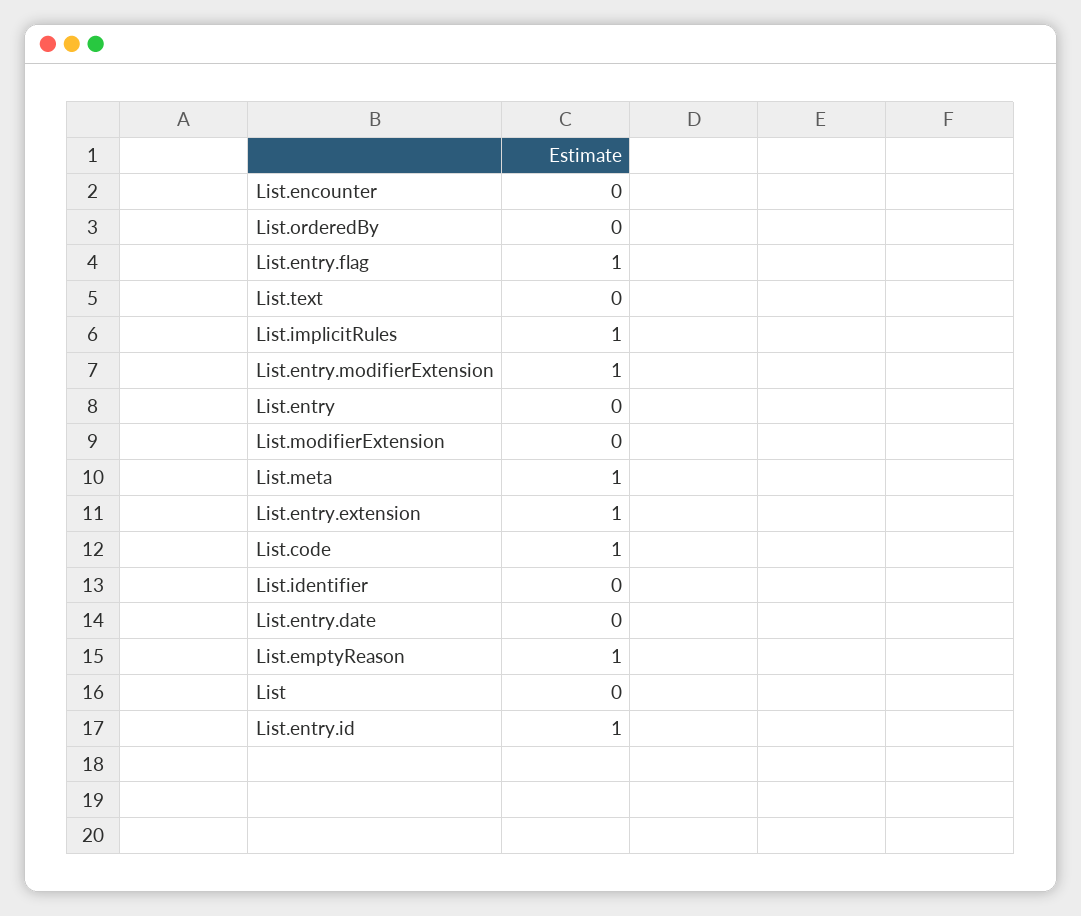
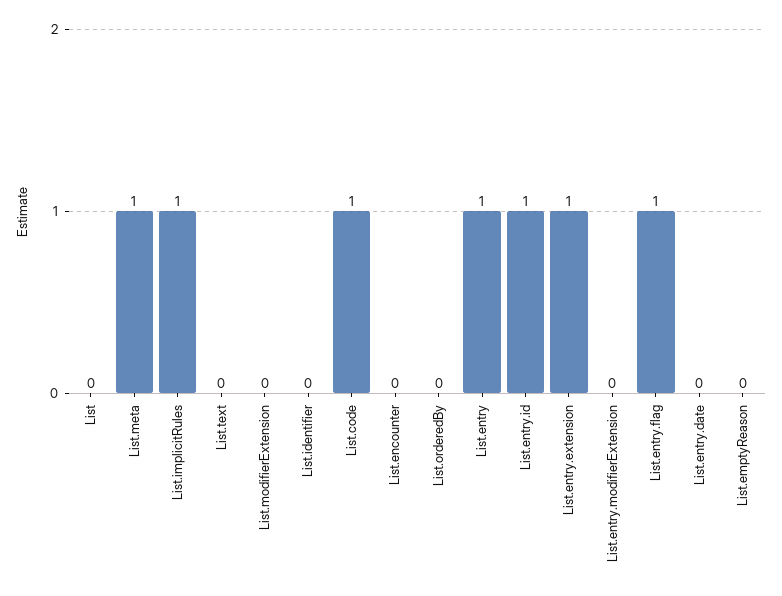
  {
    "List.encounter": 0,
    "List.orderedBy": 0,
    "List.entry.flag": 1,
    "List.text": 0,
    "List.implicitRules": 1,
-   "List.entry.modifierExtension": 1,
+   "List.entry.modifierExtension": 0,
-   "List.entry": 0,
+   "List.entry": 1,
    "List.modifierExtension": 0,
    "List.meta": 1,
    "List.entry.extension": 1,
    "List.code": 1,
    "List.identifier": 0,
    "List.entry.date": 0,
-   "List.emptyReason": 1,
+   "List.emptyReason": 0,
    "List": 0,
    "List.entry.id": 1
  }

